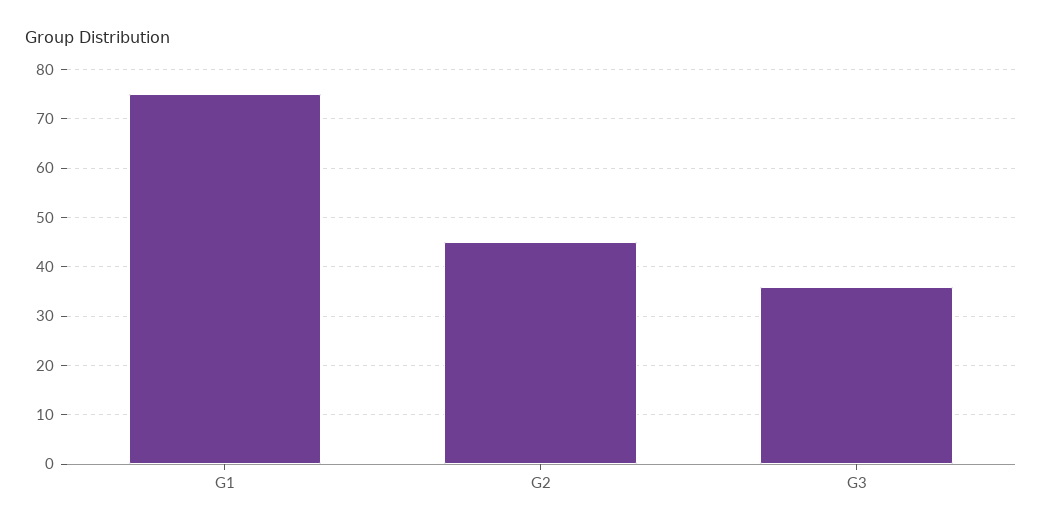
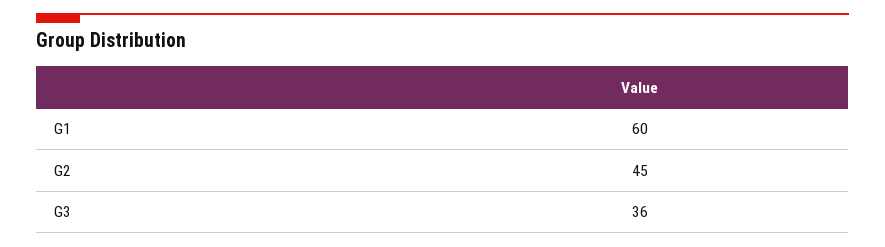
  {
-   "G1": 75,
+   "G1": 60,
    "G2": 45,
    "G3": 36
  }

